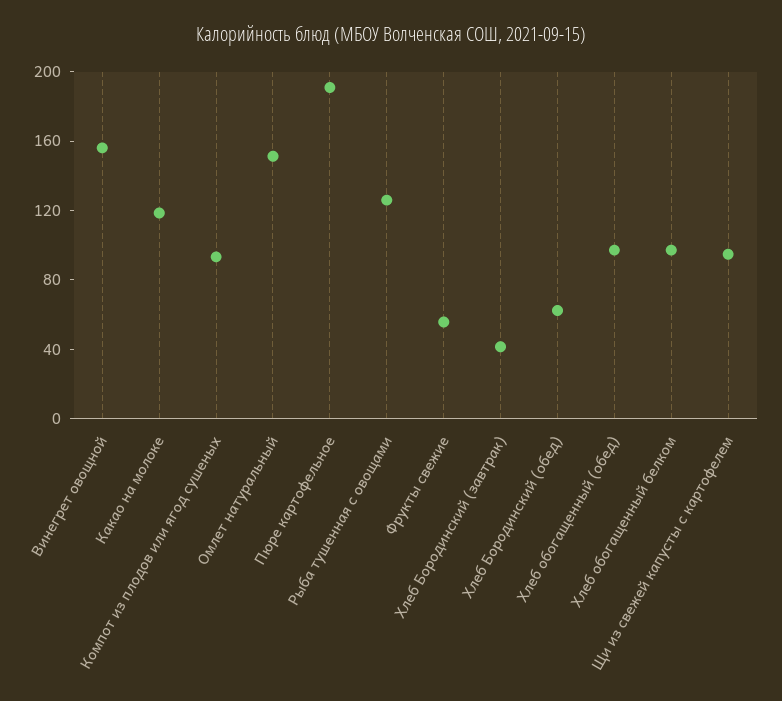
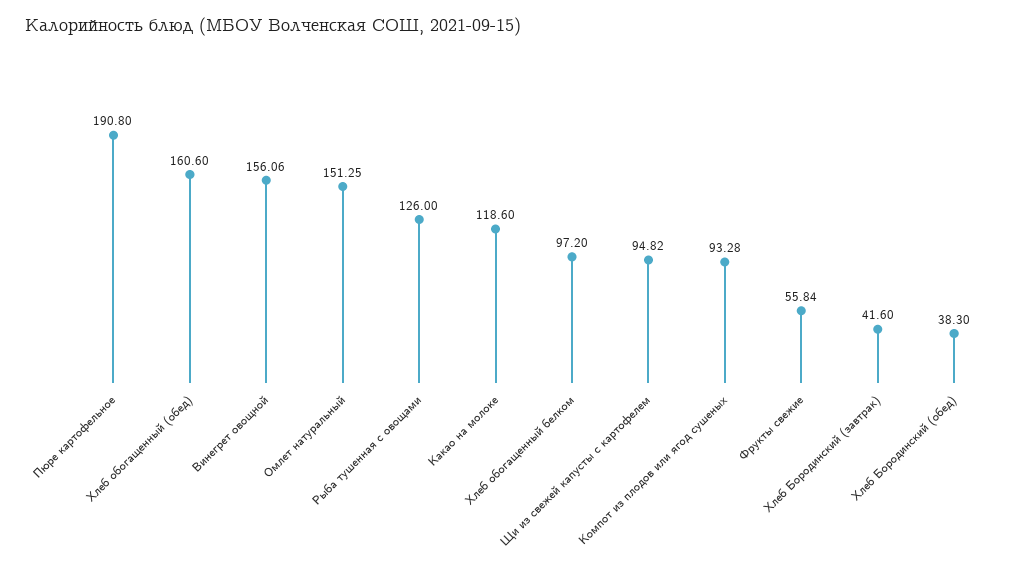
  {
    "Винегрет овощной": 156.06,
    "Какао на молоке": 118.6,
    "Компот из плодов или ягод сушеных": 93.28,
    "Омлет натуральный": 151.25,
    "Пюре картофельное": 190.8,
    "Рыба тушенная с овощами": 126,
    "Фрукты свежие": 55.84,
    "Хлеб Бородинский (завтрак)": 41.6,
-   "Хлеб Бородинский (обед)": 60,
+   "Хлеб Бородинский (обед)": 38.3,
-   "Хлеб обогащенный (обед)": 100,
+   "Хлеб обогащенный (обед)": 160.6,
    "Хлеб обогащенный белком": 97.2,
    "Щи из свежей капусты с картофелем": 94.82
  }

